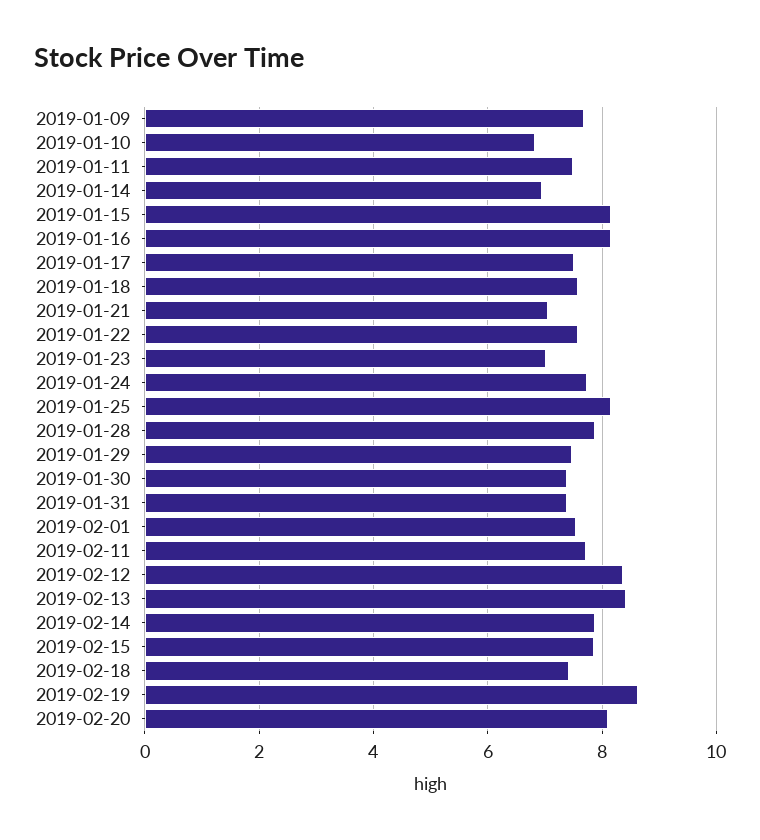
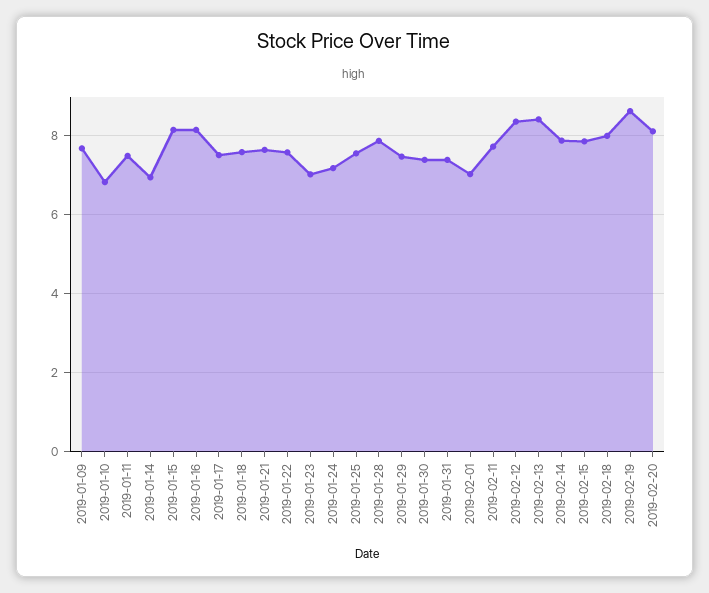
  {
    "2019-01-09": 7.6,
    "2019-01-10": 6.8,
    "2019-01-11": 7.4,
    "2019-01-14": 7,
    "2019-01-15": 8.2,
    "2019-01-16": 8.2,
    "2019-01-17": 7.6,
    "2019-01-18": 7.6,
-   "2019-01-21": 7,
+   "2019-01-21": 7.6,
    "2019-01-22": 7.6,
    "2019-01-23": 7,
-   "2019-01-24": 7.8,
+   "2019-01-24": 7.2,
-   "2019-01-25": 8.2,
+   "2019-01-25": 7.6,
    "2019-01-28": 7.8,
    "2019-01-29": 7.4,
    "2019-01-30": 7.4,
    "2019-01-31": 7.4,
-   "2019-02-01": 7.6,
+   "2019-02-01": 7,
    "2019-02-11": 7.8,
    "2019-02-12": 8.4,
    "2019-02-13": 8.4,
    "2019-02-14": 7.8,
    "2019-02-15": 7.8,
-   "2019-02-18": 7.4,
+   "2019-02-18": 8,
    "2019-02-19": 8.6,
    "2019-02-20": 8.2
  }

